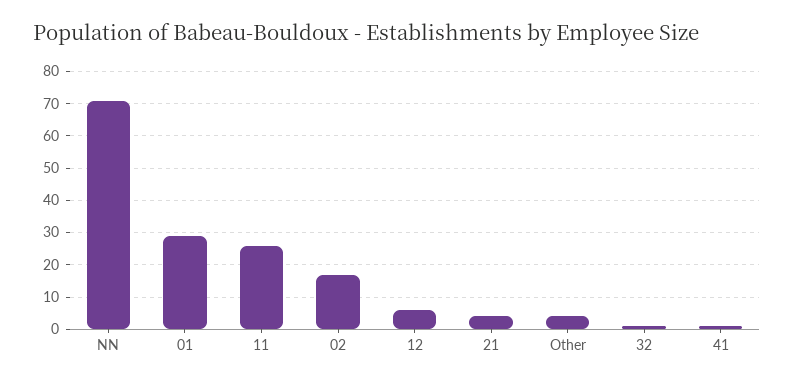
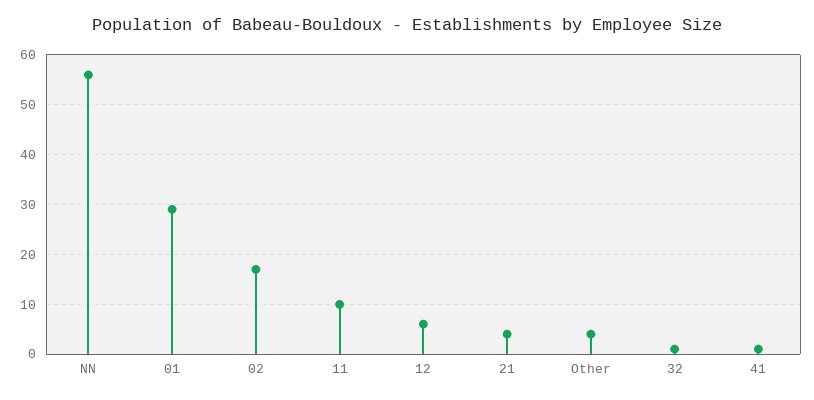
  {
-   "NN": 70,
+   "NN": 55,
    "01": 30,
-   "11": 25,
+   "11": 10,
    "02": 15,
    "12": 5,
    "21": 5,
    "Other": 5,
    "32": 0,
    "41": 0
  }

